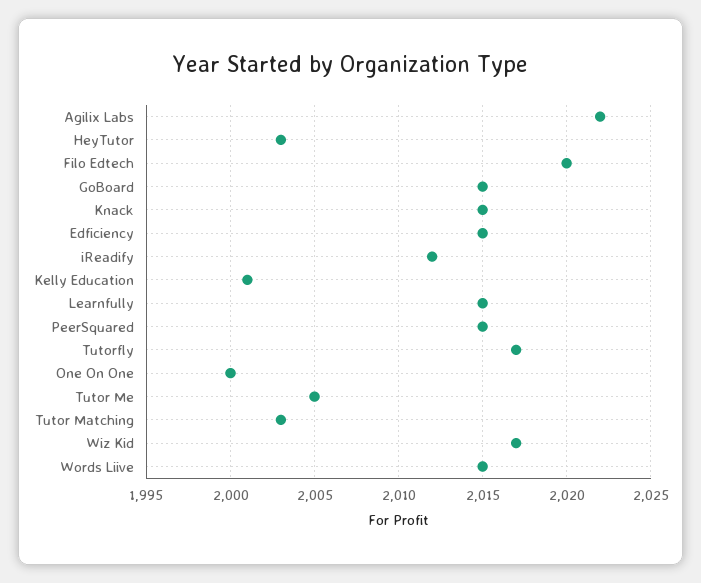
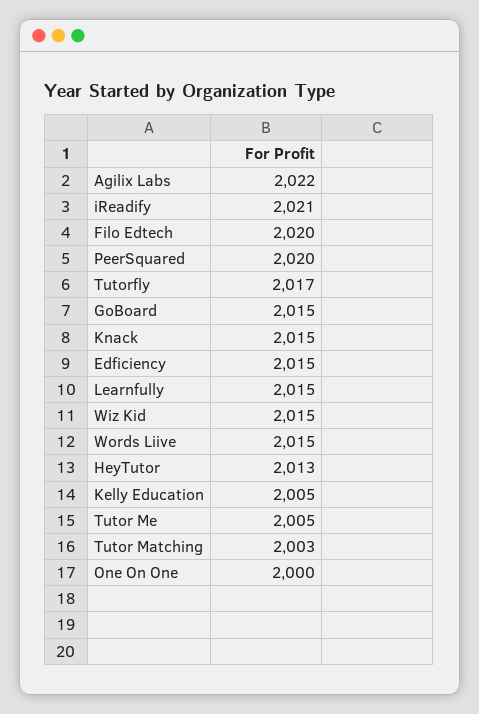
  {
    "Agilix Labs": 2022,
-   "HeyTutor": 2003,
+   "HeyTutor": 2013,
    "Filo Edtech": 2020,
    "GoBoard": 2015,
    "Knack": 2015,
    "Edficiency": 2015,
-   "iReadify": 2012,
+   "iReadify": 2021,
-   "Kelly Education": 2001,
+   "Kelly Education": 2005,
    "Learnfully": 2015,
-   "PeerSquared": 2015,
+   "PeerSquared": 2020,
    "Tutorfly": 2017,
    "One On One": 2000,
    "Tutor Me": 2005,
    "Tutor Matching": 2003,
-   "Wiz Kid": 2017,
+   "Wiz Kid": 2015,
    "Words Liive": 2015
  }

